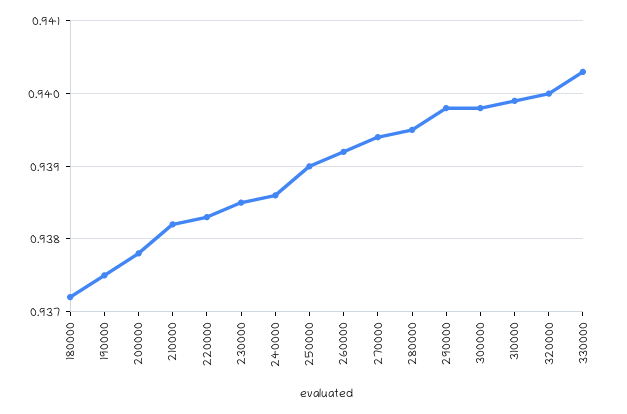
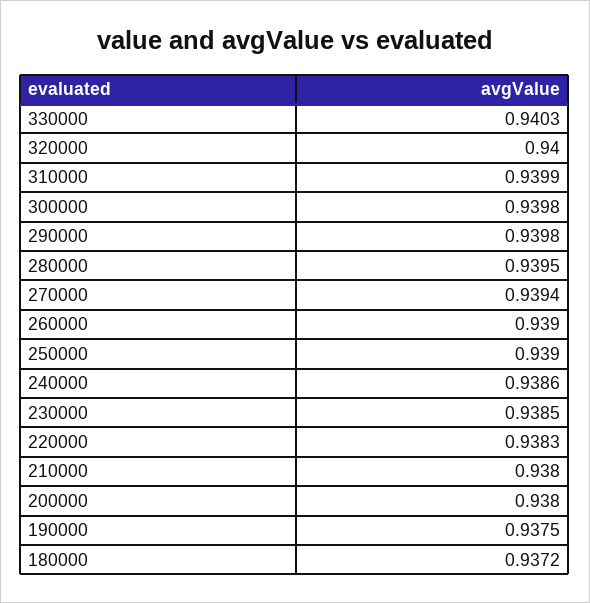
  {
    "180000": 0.9372,
    "190000": 0.9375,
-   "200000": 0.9378,
+   "200000": 0.938,
-   "210000": 0.9382,
+   "210000": 0.938,
    "220000": 0.9383,
    "230000": 0.9385,
    "240000": 0.9386,
    "250000": 0.939,
-   "260000": 0.9392,
+   "260000": 0.939,
    "270000": 0.9394,
    "280000": 0.9395,
    "290000": 0.9398,
    "300000": 0.9398,
    "310000": 0.9399,
    "320000": 0.94,
    "330000": 0.9403
  }

